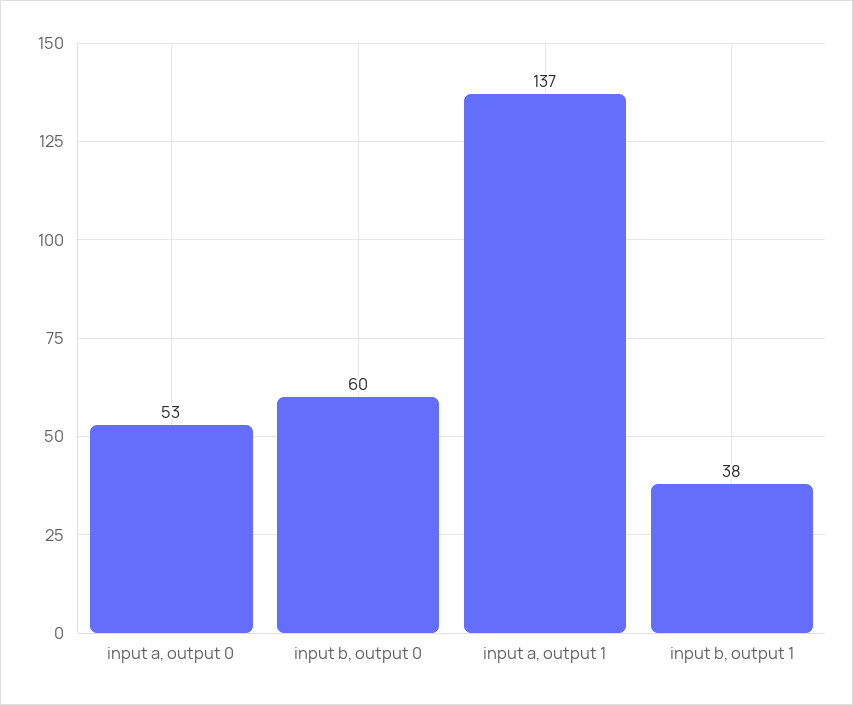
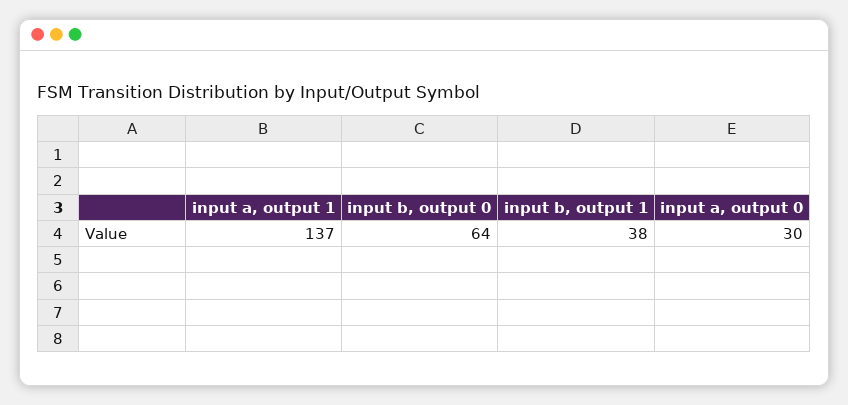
  {
-   "input a, output 0": 53,
+   "input a, output 0": 30,
-   "input b, output 0": 60,
+   "input b, output 0": 64,
    "input a, output 1": 137,
    "input b, output 1": 38
  }

